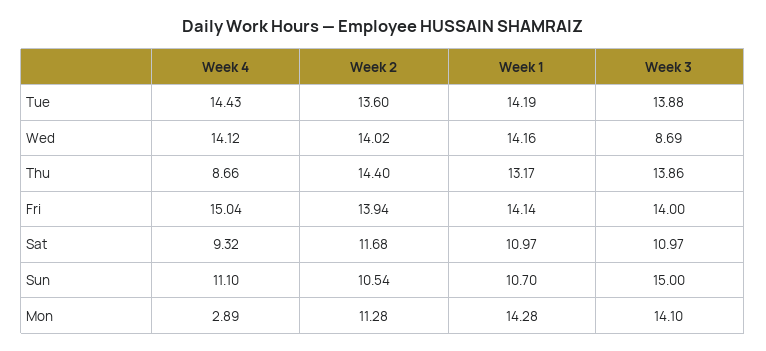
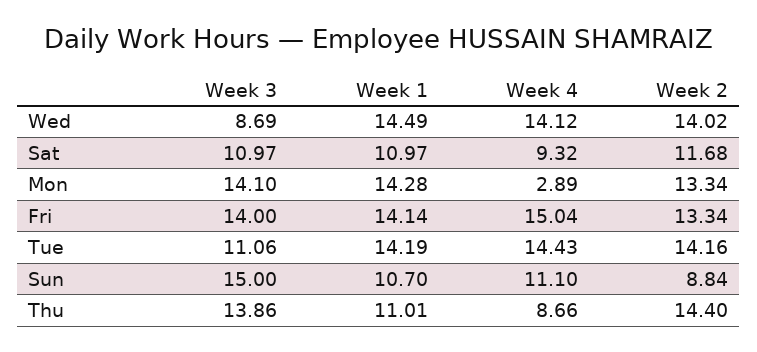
  {
    "Week 4": {
      "Tue": 14.43,
      "Wed": 14.12,
      "Thu": 8.66,
      "Fri": 15.04,
      "Sat": 9.32,
      "Sun": 11.1,
      "Mon": 2.89
    },
    "Week 2": {
-     "Tue": 13.6,
+     "Tue": 14.16,
      "Wed": 14.02,
      "Thu": 14.4,
-     "Fri": 13.94,
+     "Fri": 13.34,
      "Sat": 11.68,
-     "Sun": 10.54,
+     "Sun": 8.84,
-     "Mon": 11.28
+     "Mon": 13.34
    },
    "Week 1": {
      "Tue": 14.19,
-     "Wed": 14.16,
+     "Wed": 14.49,
-     "Thu": 13.17,
+     "Thu": 11.01,
      "Fri": 14.14,
      "Sat": 10.97,
      "Sun": 10.7,
      "Mon": 14.28
    },
    "Week 3": {
-     "Tue": 13.88,
+     "Tue": 11.06,
      "Wed": 8.69,
      "Thu": 13.86,
      "Fri": 14,
      "Sat": 10.97,
      "Sun": 15,
      "Mon": 14.1
    }
  }

